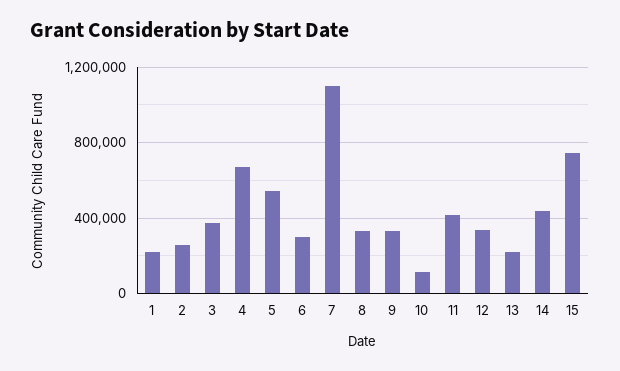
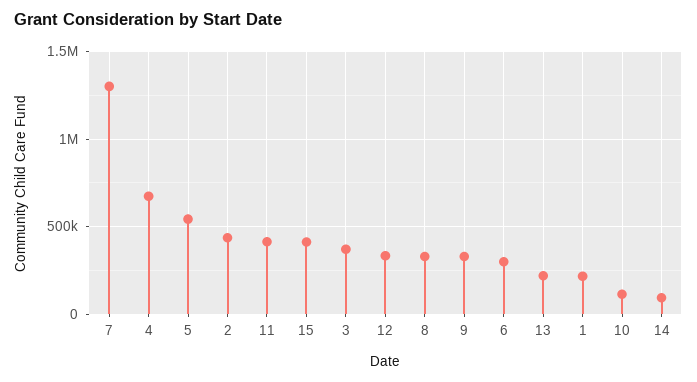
  {
    "1": 200000,
-   "2": 250000,
+   "2": 450000,
    "3": 350000,
    "4": 650000,
    "5": 550000,
    "6": 300000,
-   "7": 1100000,
+   "7": 1300000,
    "8": 350000,
    "9": 350000,
    "10": 100000,
    "11": 400000,
    "12": 350000,
    "13": 200000,
-   "14": 450000,
+   "14": 100000,
-   "15": 750000
+   "15": 400000
  }

